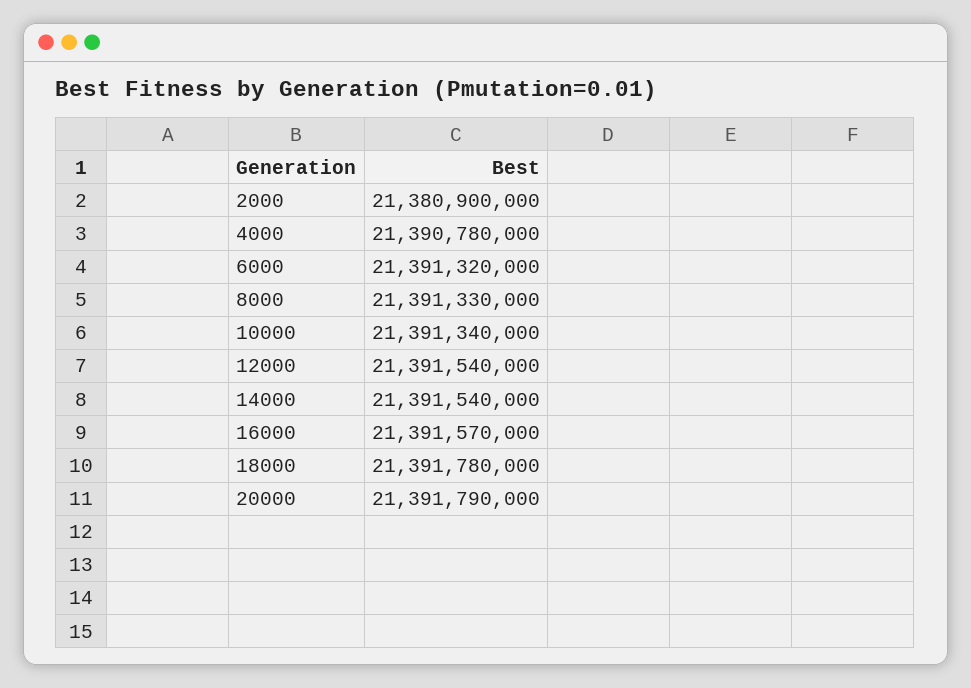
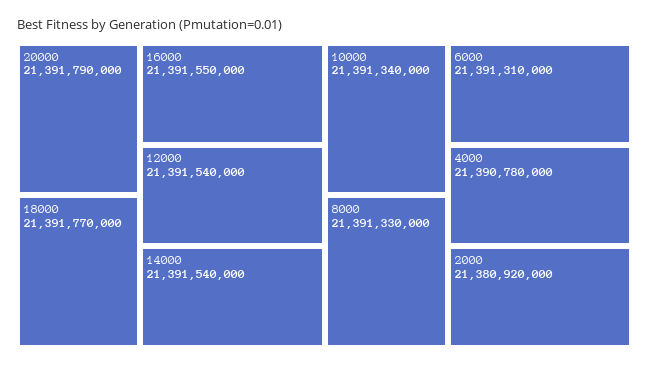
  {
-   "2000": 21380900000,
+   "2000": 21380920000,
    "4000": 21390780000,
-   "6000": 21391320000,
+   "6000": 21391310000,
    "8000": 21391330000,
    "10000": 21391340000,
    "12000": 21391540000,
    "14000": 21391540000,
-   "16000": 21391570000,
+   "16000": 21391550000,
-   "18000": 21391780000,
+   "18000": 21391770000,
    "20000": 21391790000
  }

